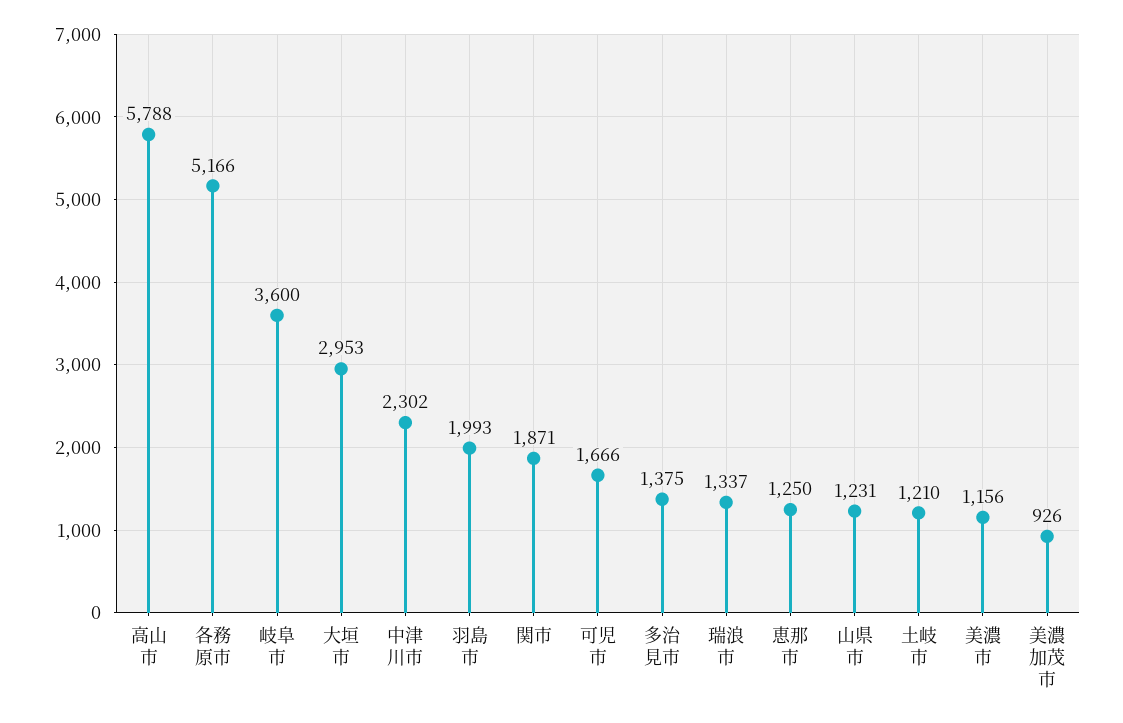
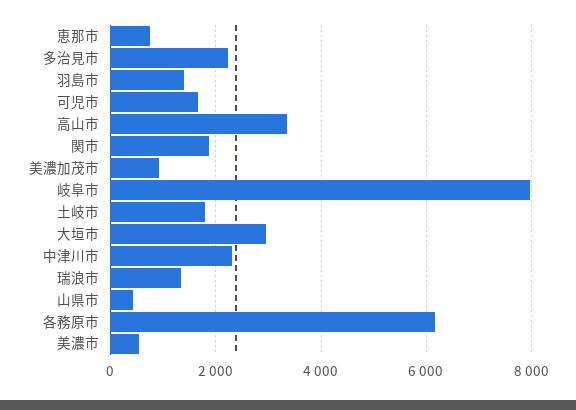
  {
-   "高山市": 5788,
+   "高山市": 3400,
-   "各務原市": 5166,
+   "各務原市": 6200,
-   "岐阜市": 3600,
+   "岐阜市": 8000,
    "大垣市": 2953,
    "中津川市": 2302,
-   "羽島市": 1993,
+   "羽島市": 1400,
    "関市": 1871,
    "可児市": 1666,
-   "多治見市": 1375,
+   "多治見市": 2200,
    "瑞浪市": 1337,
-   "恵那市": 1250,
+   "恵那市": 800,
-   "山県市": 1231,
+   "山県市": 400,
-   "土岐市": 1210,
+   "土岐市": 1800,
-   "美濃市": 1156,
+   "美濃市": 600,
    "美濃加茂市": 926
  }

